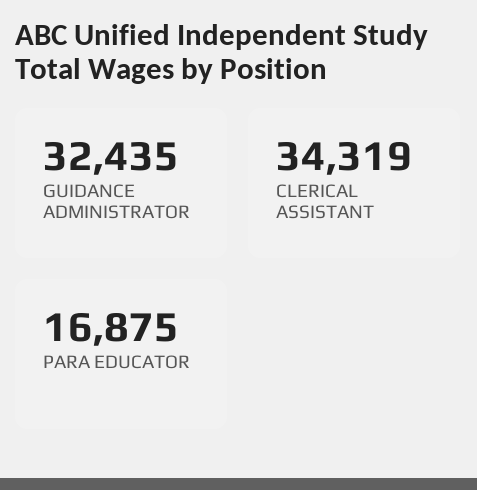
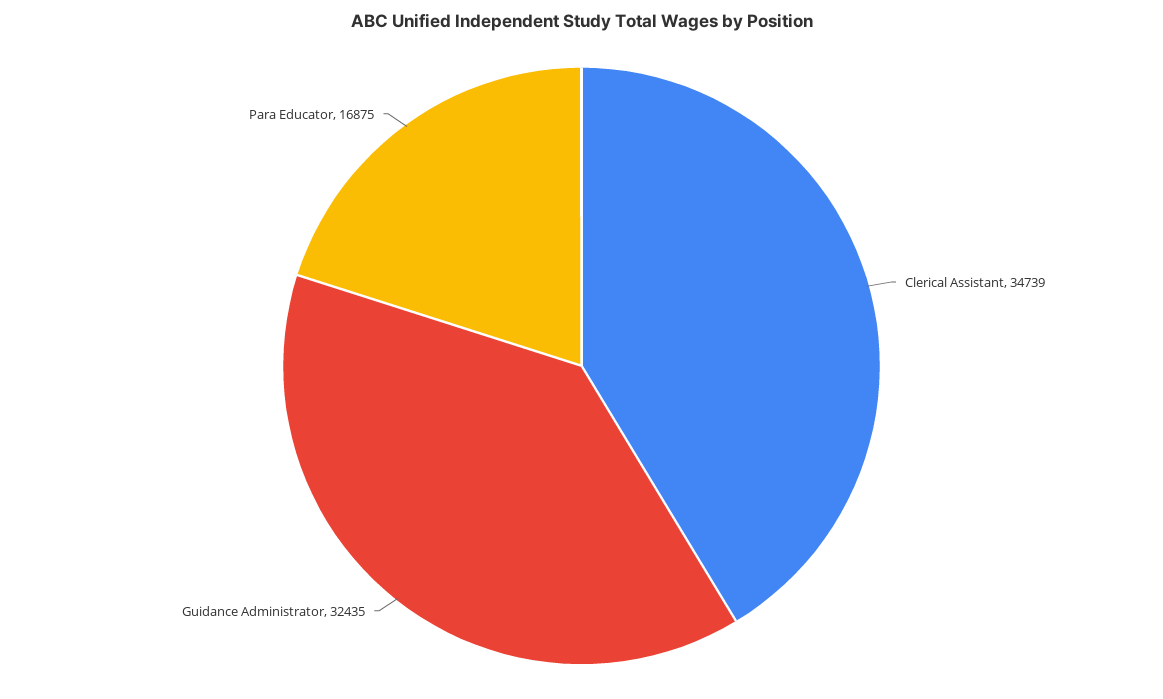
  {
    "GUIDANCE ADMINISTRATOR": 32435,
-   "CLERICAL ASSISTANT": 34319,
+   "CLERICAL ASSISTANT": 34739,
    "PARA EDUCATOR": 16875
  }

